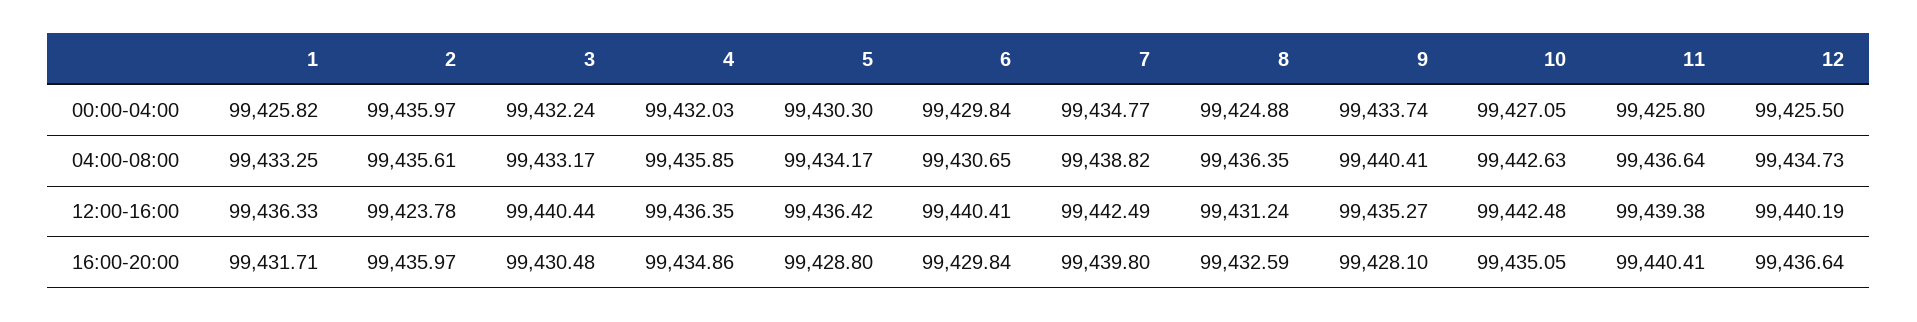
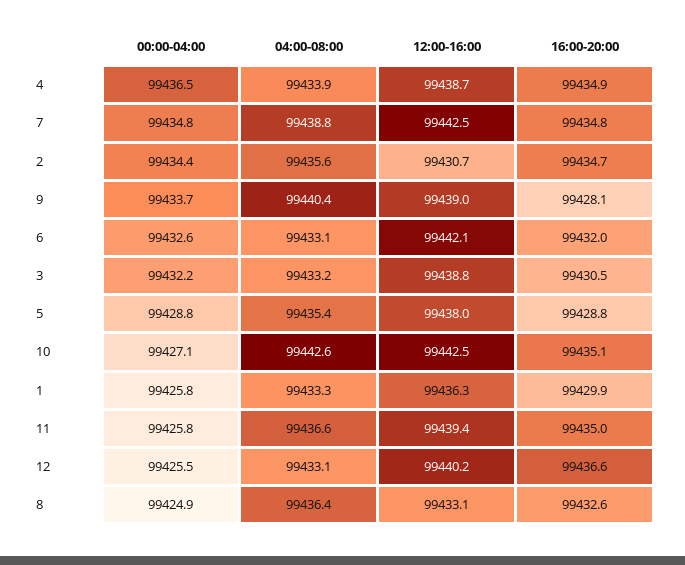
  {
    "1": {
      "00:00-04:00": 99425.82,
      "04:00-08:00": 99433.25,
      "12:00-16:00": 99436.33,
-     "16:00-20:00": 99431.71
+     "16:00-20:00": 99429.9
    },
    "2": {
-     "00:00-04:00": 99435.97,
+     "00:00-04:00": 99434.4,
      "04:00-08:00": 99435.61,
-     "12:00-16:00": 99423.78,
+     "12:00-16:00": 99430.7,
-     "16:00-20:00": 99435.97
+     "16:00-20:00": 99434.7
    },
    "3": {
      "00:00-04:00": 99432.24,
      "04:00-08:00": 99433.17,
-     "12:00-16:00": 99440.44,
+     "12:00-16:00": 99438.8,
      "16:00-20:00": 99430.48
    },
    "4": {
-     "00:00-04:00": 99432.03,
+     "00:00-04:00": 99436.5,
-     "04:00-08:00": 99435.85,
+     "04:00-08:00": 99433.9,
-     "12:00-16:00": 99436.35,
+     "12:00-16:00": 99438.7,
      "16:00-20:00": 99434.86
    },
    "5": {
-     "00:00-04:00": 99430.3,
+     "00:00-04:00": 99428.8,
-     "04:00-08:00": 99434.17,
+     "04:00-08:00": 99435.4,
-     "12:00-16:00": 99436.42,
+     "12:00-16:00": 99438,
      "16:00-20:00": 99428.8
    },
    "6": {
-     "00:00-04:00": 99429.84,
+     "00:00-04:00": 99432.6,
-     "04:00-08:00": 99430.65,
+     "04:00-08:00": 99433.1,
-     "12:00-16:00": 99440.41,
+     "12:00-16:00": 99442.1,
-     "16:00-20:00": 99429.84
+     "16:00-20:00": 99432
    },
    "7": {
      "00:00-04:00": 99434.77,
      "04:00-08:00": 99438.82,
      "12:00-16:00": 99442.49,
-     "16:00-20:00": 99439.8
+     "16:00-20:00": 99434.8
    },
    "8": {
      "00:00-04:00": 99424.88,
      "04:00-08:00": 99436.35,
-     "12:00-16:00": 99431.24,
+     "12:00-16:00": 99433.1,
      "16:00-20:00": 99432.59
    },
    "9": {
      "00:00-04:00": 99433.74,
      "04:00-08:00": 99440.41,
-     "12:00-16:00": 99435.27,
+     "12:00-16:00": 99439,
      "16:00-20:00": 99428.1
    },
    "10": {
      "00:00-04:00": 99427.05,
      "04:00-08:00": 99442.63,
      "12:00-16:00": 99442.48,
      "16:00-20:00": 99435.05
    },
    "11": {
      "00:00-04:00": 99425.8,
      "04:00-08:00": 99436.64,
      "12:00-16:00": 99439.38,
-     "16:00-20:00": 99440.41
+     "16:00-20:00": 99435
    },
    "12": {
      "00:00-04:00": 99425.5,
-     "04:00-08:00": 99434.73,
+     "04:00-08:00": 99433.1,
      "12:00-16:00": 99440.19,
      "16:00-20:00": 99436.64
    }
  }

